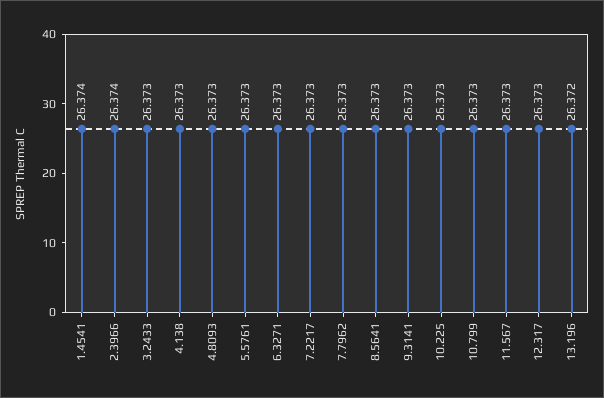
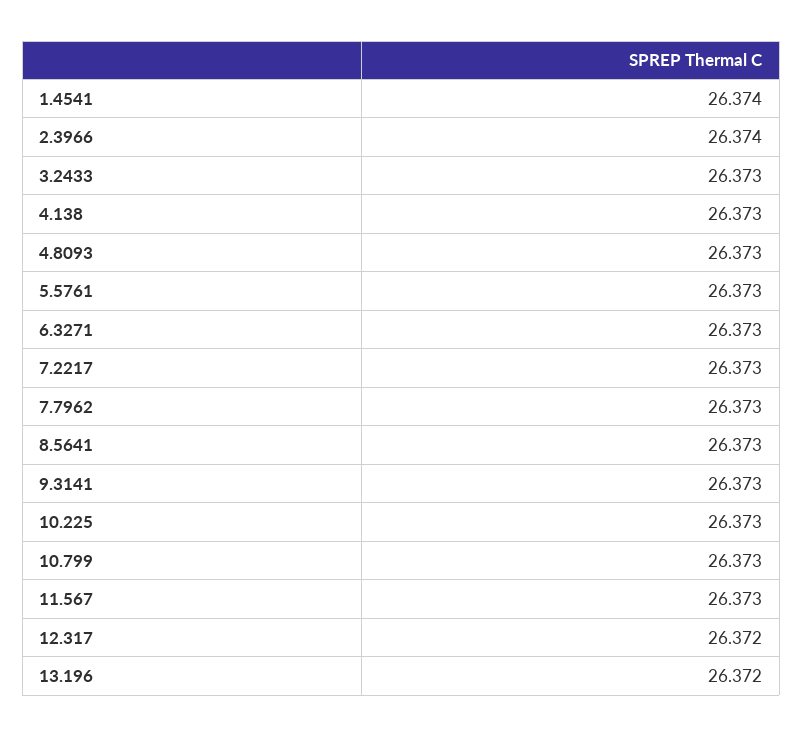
  {
    "1.4541": 26.374,
    "2.3966": 26.374,
    "3.2433": 26.373,
    "4.138": 26.373,
    "4.8093": 26.373,
    "5.5761": 26.373,
    "6.3271": 26.373,
    "7.2217": 26.373,
    "7.7962": 26.373,
    "8.5641": 26.373,
    "9.3141": 26.373,
    "10.225": 26.373,
    "10.799": 26.373,
    "11.567": 26.373,
-   "12.317": 26.373,
+   "12.317": 26.372,
    "13.196": 26.372
  }

